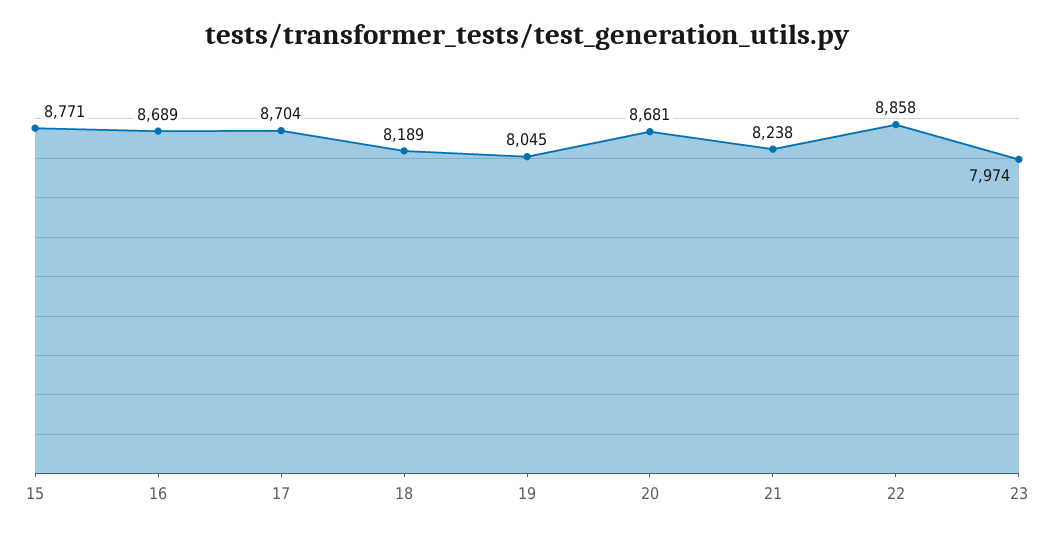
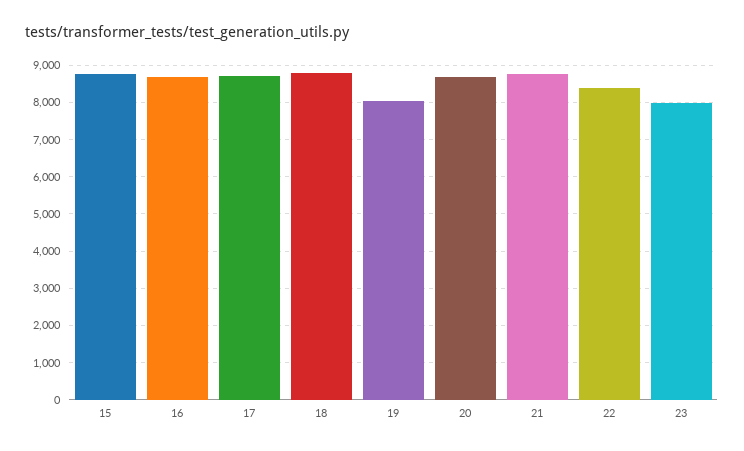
  {
    "15": 8771,
    "16": 8689,
    "17": 8704,
-   "18": 8189,
+   "18": 8800,
    "19": 8045,
    "20": 8681,
-   "21": 8238,
+   "21": 8800,
-   "22": 8858,
+   "22": 8400,
    "23": 7974
  }

